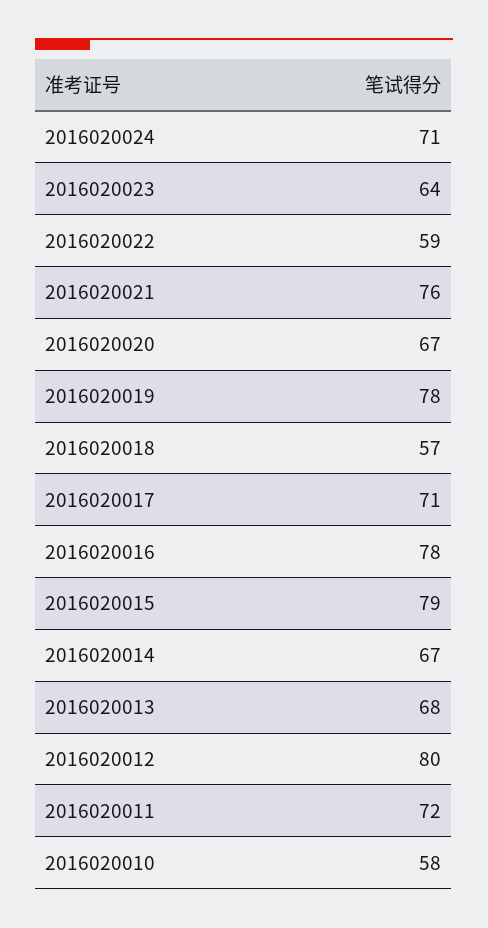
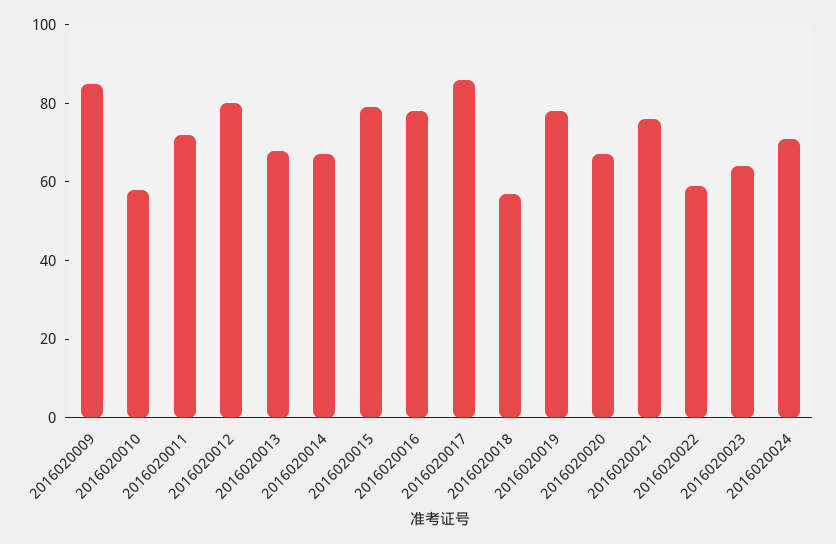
  {
    "2016020024": 71,
    "2016020023": 64,
    "2016020022": 59,
    "2016020021": 76,
    "2016020020": 67,
    "2016020019": 78,
    "2016020018": 57,
-   "2016020017": 71,
+   "2016020017": 85,
    "2016020016": 78,
    "2016020015": 79,
    "2016020014": 67,
    "2016020013": 68,
    "2016020012": 80,
    "2016020011": 72,
-   "2016020010": 58
+   "2016020010": 58,
+   "2016020009": 85
  }

